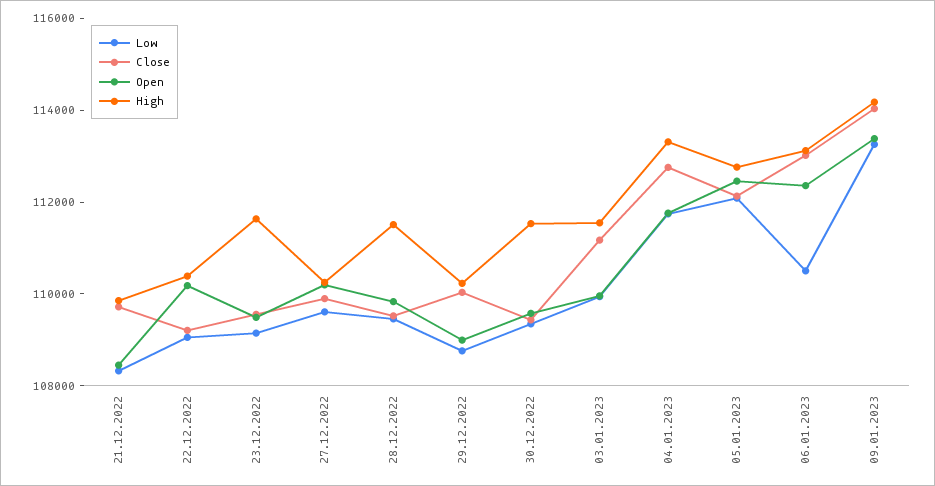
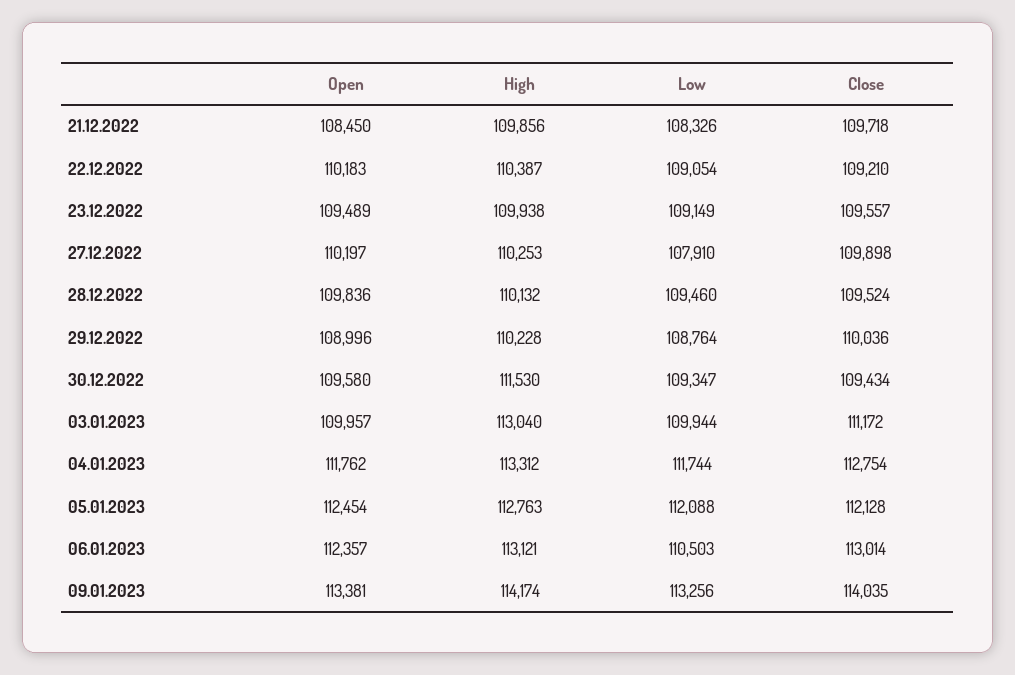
  {
    "Low": {
      "21.12.2022": 108326,
      "22.12.2022": 109054,
      "23.12.2022": 109149,
-     "27.12.2022": 109500,
+     "27.12.2022": 107910,
      "28.12.2022": 109460,
      "29.12.2022": 108764,
      "30.12.2022": 109347,
      "03.01.2023": 109944,
      "04.01.2023": 111744,
      "05.01.2023": 112088,
      "06.01.2023": 110503,
      "09.01.2023": 113256
    },
    "Close": {
      "21.12.2022": 109718,
      "22.12.2022": 109210,
      "23.12.2022": 109557,
      "27.12.2022": 109898,
      "28.12.2022": 109524,
      "29.12.2022": 110036,
      "30.12.2022": 109434,
      "03.01.2023": 111172,
      "04.01.2023": 112754,
      "05.01.2023": 112128,
      "06.01.2023": 113014,
      "09.01.2023": 114035
    },
    "Open": {
      "21.12.2022": 108450,
      "22.12.2022": 110183,
      "23.12.2022": 109489,
      "27.12.2022": 110197,
      "28.12.2022": 109836,
      "29.12.2022": 108996,
      "30.12.2022": 109580,
      "03.01.2023": 109957,
      "04.01.2023": 111762,
      "05.01.2023": 112454,
      "06.01.2023": 112357,
      "09.01.2023": 113381
    },
    "High": {
      "21.12.2022": 109856,
      "22.12.2022": 110387,
-     "23.12.2022": 111500,
+     "23.12.2022": 109938,
      "27.12.2022": 110253,
-     "28.12.2022": 111500,
+     "28.12.2022": 110132,
      "29.12.2022": 110228,
      "30.12.2022": 111530,
-     "03.01.2023": 111500,
+     "03.01.2023": 113040,
      "04.01.2023": 113312,
      "05.01.2023": 112763,
      "06.01.2023": 113121,
      "09.01.2023": 114174
    }
  }

